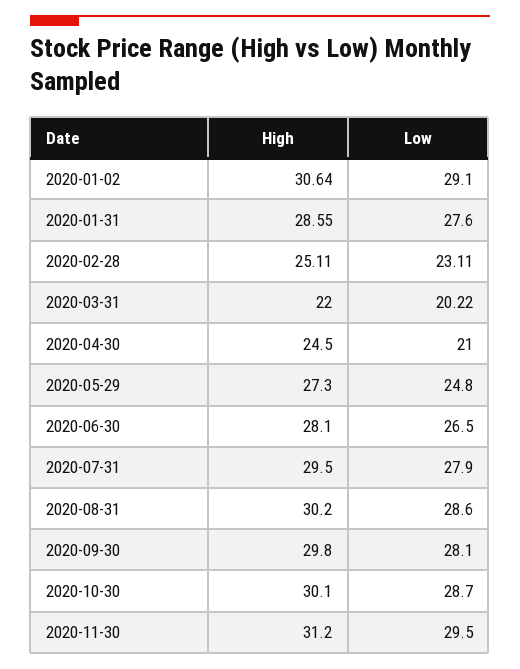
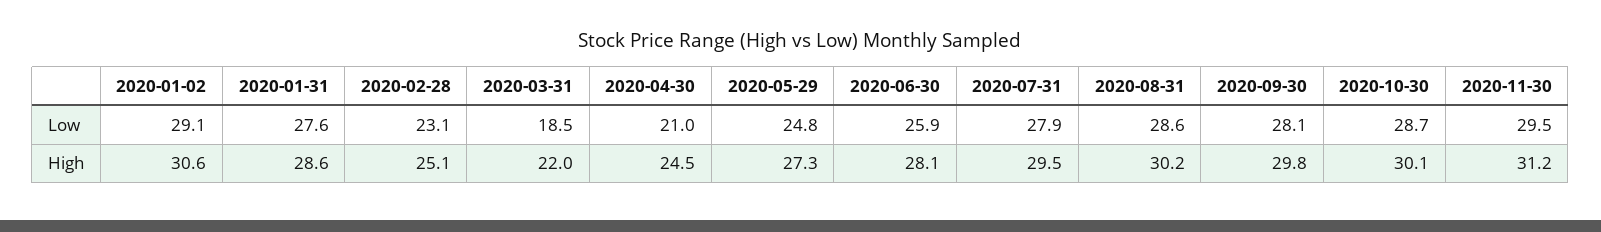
  {
    "High": {
      "2020-01-02": 30.64,
      "2020-01-31": 28.55,
      "2020-02-28": 25.11,
      "2020-03-31": 22,
      "2020-04-30": 24.5,
      "2020-05-29": 27.3,
      "2020-06-30": 28.1,
      "2020-07-31": 29.5,
      "2020-08-31": 30.2,
      "2020-09-30": 29.8,
      "2020-10-30": 30.1,
      "2020-11-30": 31.2
    },
    "Low": {
      "2020-01-02": 29.1,
      "2020-01-31": 27.6,
      "2020-02-28": 23.11,
-     "2020-03-31": 20.22,
+     "2020-03-31": 18.5,
      "2020-04-30": 21,
      "2020-05-29": 24.8,
-     "2020-06-30": 26.5,
+     "2020-06-30": 25.9,
      "2020-07-31": 27.9,
      "2020-08-31": 28.6,
      "2020-09-30": 28.1,
      "2020-10-30": 28.7,
      "2020-11-30": 29.5
    }
  }

